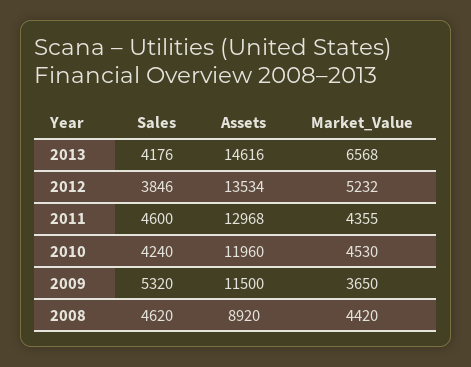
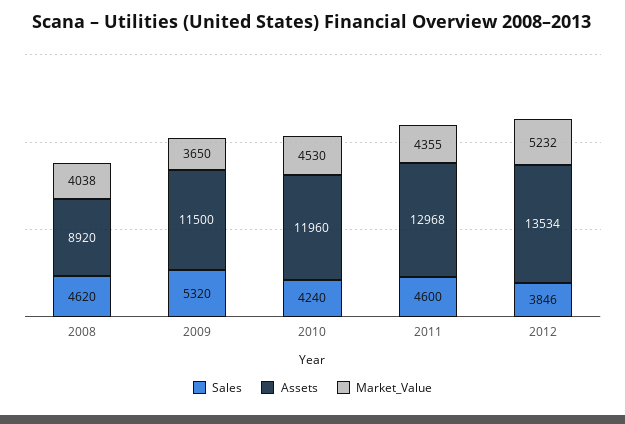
  {
    "Sales": {
-     "2013": 4176,
      "2012": 3846,
      "2011": 4600,
      "2010": 4240,
      "2009": 5320,
      "2008": 4620
    },
    "Assets": {
-     "2013": 14616,
      "2012": 13534,
      "2011": 12968,
      "2010": 11960,
      "2009": 11500,
      "2008": 8920
    },
    "Market_Value": {
-     "2013": 6568,
      "2012": 5232,
      "2011": 4355,
      "2010": 4530,
      "2009": 3650,
-     "2008": 4420
+     "2008": 4038
    }
  }

